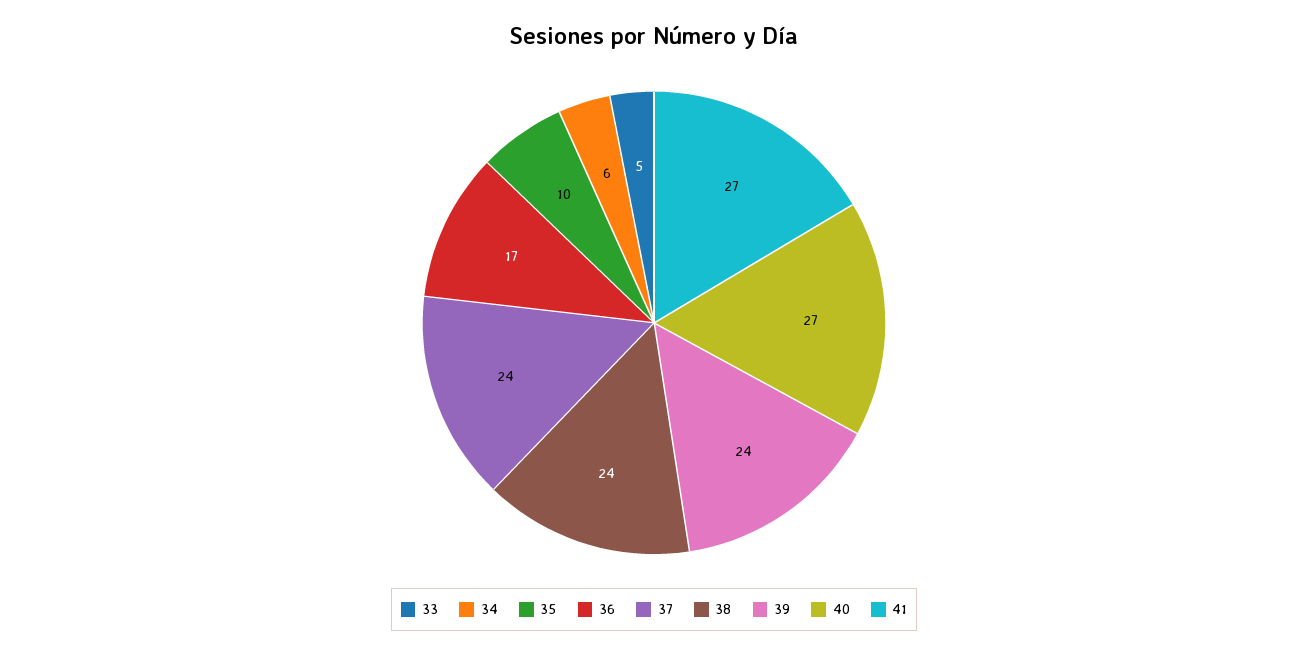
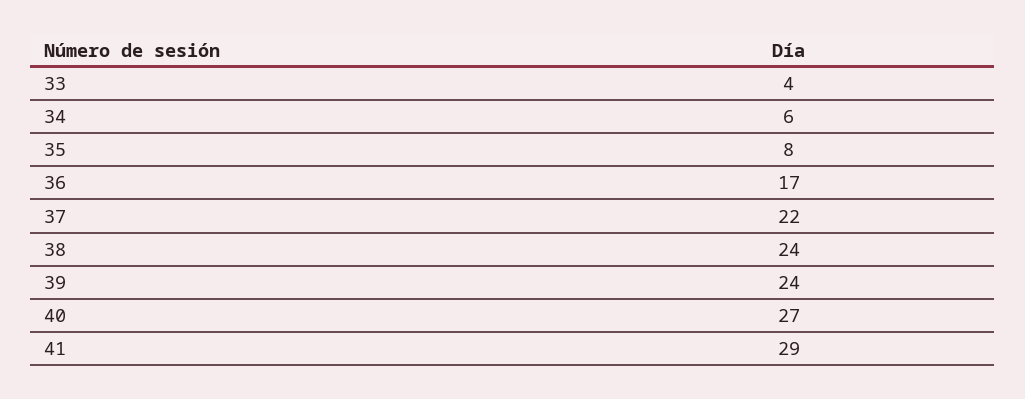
  {
-   "33": 5,
+   "33": 4,
    "34": 6,
-   "35": 10,
+   "35": 8,
    "36": 17,
-   "37": 24,
+   "37": 22,
    "38": 24,
    "39": 24,
    "40": 27,
-   "41": 27
+   "41": 29
  }

